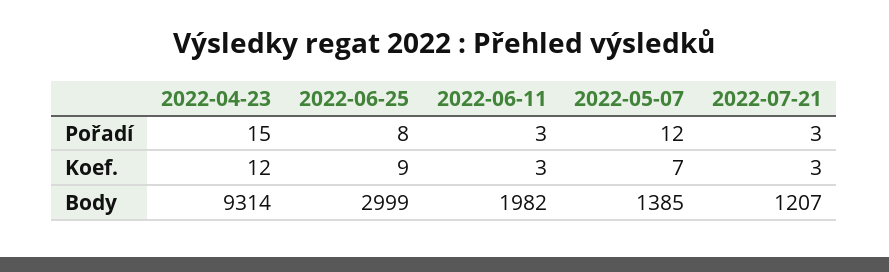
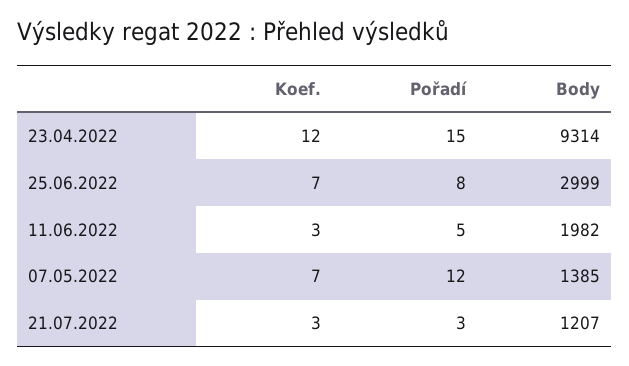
  {
    "2022-04-23": {
      "Pořadí": 15,
      "Koef.": 12,
      "Body": 9314
    },
    "2022-06-25": {
      "Pořadí": 8,
-     "Koef.": 9,
+     "Koef.": 7,
      "Body": 2999
    },
    "2022-06-11": {
-     "Pořadí": 3,
+     "Pořadí": 5,
      "Koef.": 3,
      "Body": 1982
    },
    "2022-05-07": {
      "Pořadí": 12,
      "Koef.": 7,
      "Body": 1385
    },
    "2022-07-21": {
      "Pořadí": 3,
      "Koef.": 3,
      "Body": 1207
    }
  }

